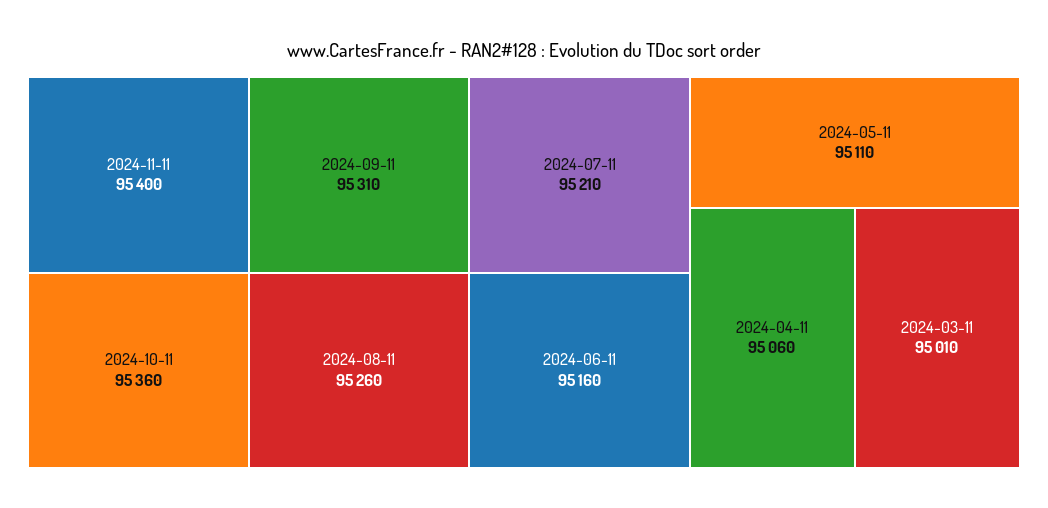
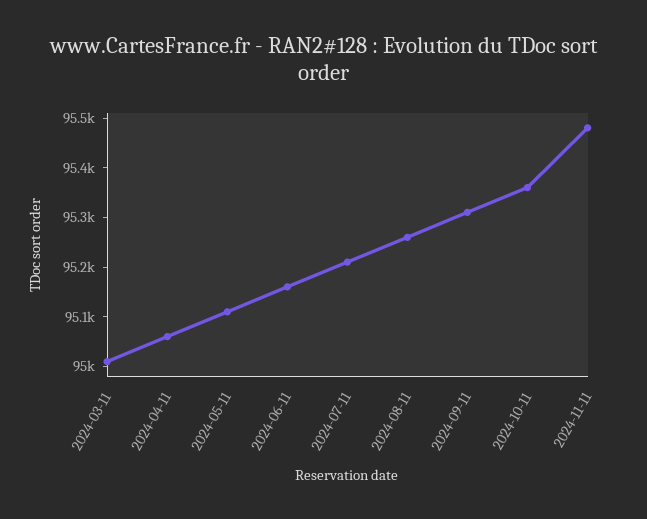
  {
-   "2024-11-11": 95400,
+   "2024-11-11": 95480,
    "2024-10-11": 95360,
    "2024-09-11": 95310,
    "2024-08-11": 95260,
    "2024-07-11": 95210,
    "2024-06-11": 95160,
    "2024-05-11": 95110,
    "2024-04-11": 95060,
    "2024-03-11": 95010
  }

